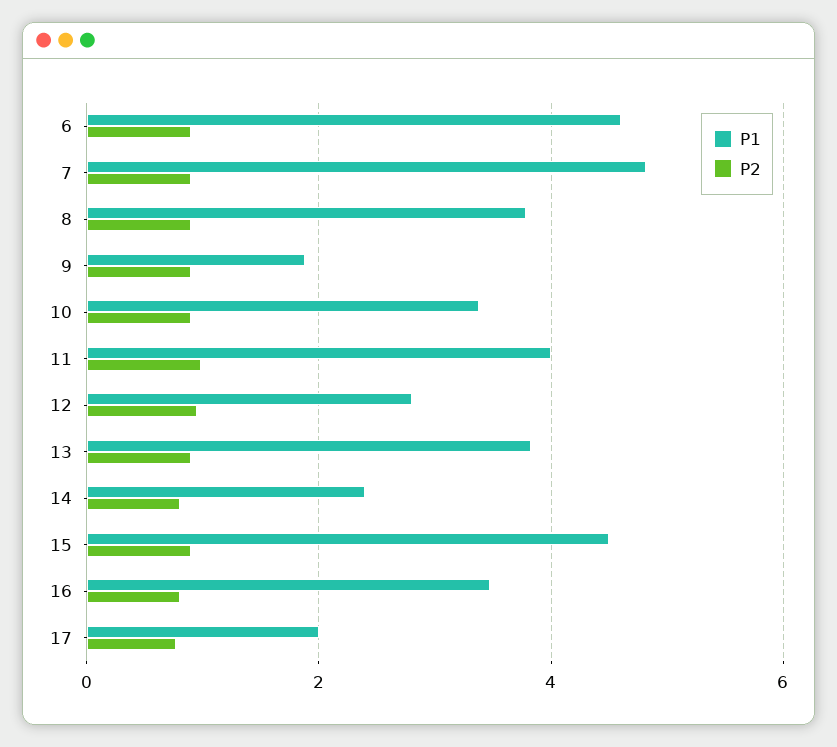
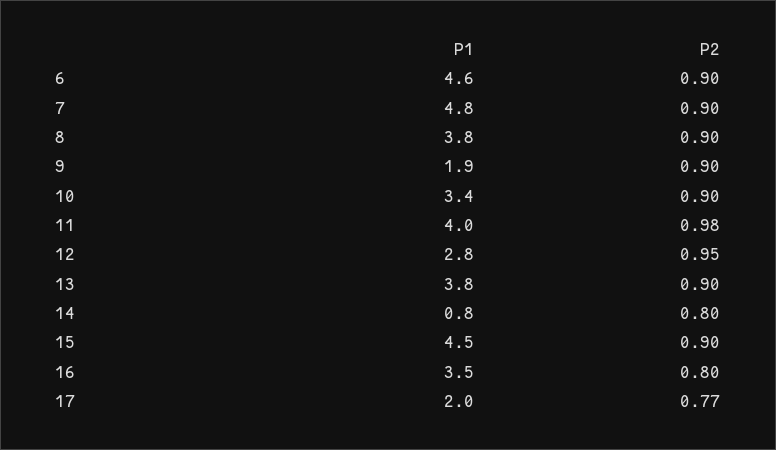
  {
    "P1": {
      "6": 4.6,
      "7": 4.8,
      "8": 3.8,
      "9": 1.9,
      "10": 3.4,
      "11": 4,
      "12": 2.8,
      "13": 3.8,
-     "14": 2.4,
+     "14": 0.8,
      "15": 4.5,
      "16": 3.5,
      "17": 2
    },
    "P2": {
      "6": 0.9,
      "7": 0.9,
      "8": 0.9,
      "9": 0.9,
      "10": 0.9,
      "11": 0.98,
      "12": 0.95,
      "13": 0.9,
      "14": 0.8,
      "15": 0.9,
      "16": 0.8,
      "17": 0.77
    }
  }

